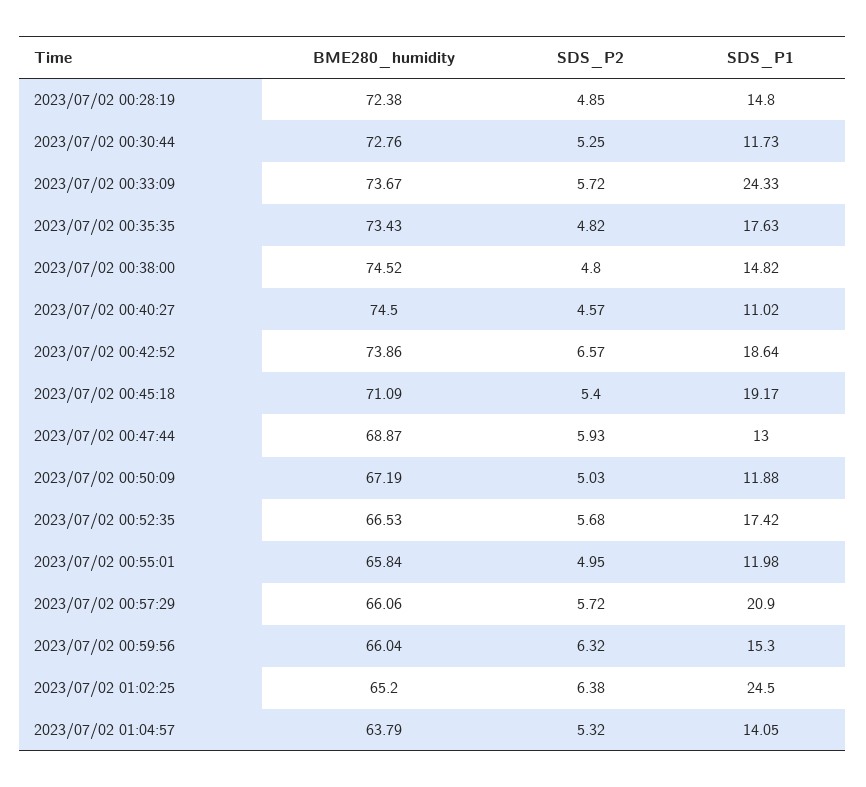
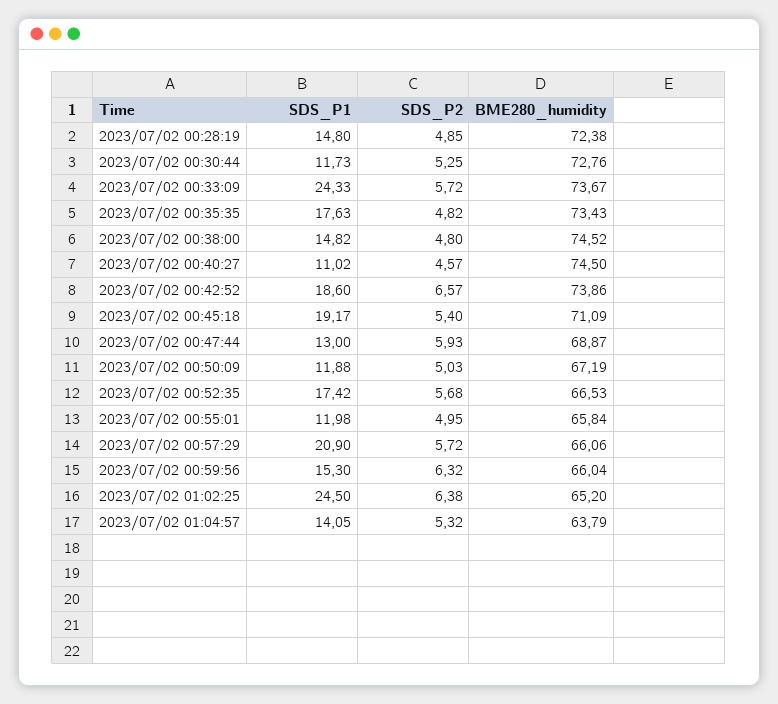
  {
    "BME280_humidity": {
      "2023/07/02 00:28:19": 72.38,
      "2023/07/02 00:30:44": 72.76,
      "2023/07/02 00:33:09": 73.67,
      "2023/07/02 00:35:35": 73.43,
      "2023/07/02 00:38:00": 74.52,
      "2023/07/02 00:40:27": 74.5,
      "2023/07/02 00:42:52": 73.86,
      "2023/07/02 00:45:18": 71.09,
      "2023/07/02 00:47:44": 68.87,
      "2023/07/02 00:50:09": 67.19,
      "2023/07/02 00:52:35": 66.53,
      "2023/07/02 00:55:01": 65.84,
      "2023/07/02 00:57:29": 66.06,
      "2023/07/02 00:59:56": 66.04,
      "2023/07/02 01:02:25": 65.2,
      "2023/07/02 01:04:57": 63.79
    },
    "SDS_P2": {
      "2023/07/02 00:28:19": 4.85,
      "2023/07/02 00:30:44": 5.25,
      "2023/07/02 00:33:09": 5.72,
      "2023/07/02 00:35:35": 4.82,
      "2023/07/02 00:38:00": 4.8,
      "2023/07/02 00:40:27": 4.57,
      "2023/07/02 00:42:52": 6.57,
      "2023/07/02 00:45:18": 5.4,
      "2023/07/02 00:47:44": 5.93,
      "2023/07/02 00:50:09": 5.03,
      "2023/07/02 00:52:35": 5.68,
      "2023/07/02 00:55:01": 4.95,
      "2023/07/02 00:57:29": 5.72,
      "2023/07/02 00:59:56": 6.32,
      "2023/07/02 01:02:25": 6.38,
      "2023/07/02 01:04:57": 5.32
    },
    "SDS_P1": {
      "2023/07/02 00:28:19": 14.8,
      "2023/07/02 00:30:44": 11.73,
      "2023/07/02 00:33:09": 24.33,
      "2023/07/02 00:35:35": 17.63,
      "2023/07/02 00:38:00": 14.82,
      "2023/07/02 00:40:27": 11.02,
-     "2023/07/02 00:42:52": 18.64,
+     "2023/07/02 00:42:52": 18.6,
      "2023/07/02 00:45:18": 19.17,
      "2023/07/02 00:47:44": 13,
      "2023/07/02 00:50:09": 11.88,
      "2023/07/02 00:52:35": 17.42,
      "2023/07/02 00:55:01": 11.98,
      "2023/07/02 00:57:29": 20.9,
      "2023/07/02 00:59:56": 15.3,
      "2023/07/02 01:02:25": 24.5,
      "2023/07/02 01:04:57": 14.05
    }
  }

